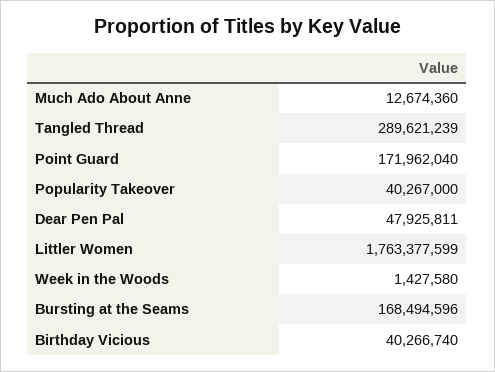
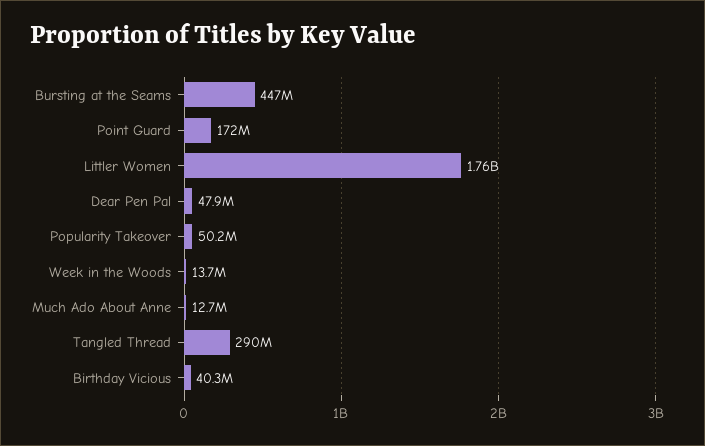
  {
    "Much Ado About Anne": 12674360,
    "Tangled Thread": 289621239,
    "Point Guard": 171962040,
-   "Popularity Takeover": 40267000,
+   "Popularity Takeover": 50200000,
    "Dear Pen Pal": 47925811,
    "Littler Women": 1763377599,
-   "Week in the Woods": 1427580,
+   "Week in the Woods": 13700000,
-   "Bursting at the Seams": 168494596,
+   "Bursting at the Seams": 447000000,
    "Birthday Vicious": 40266740
  }

